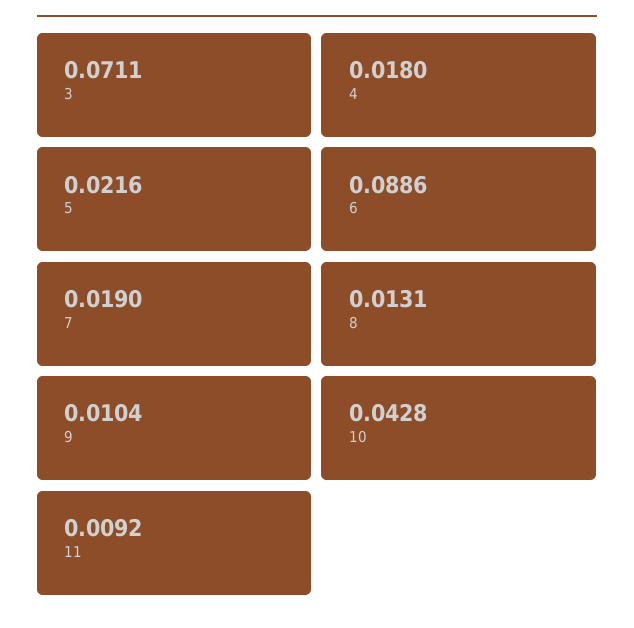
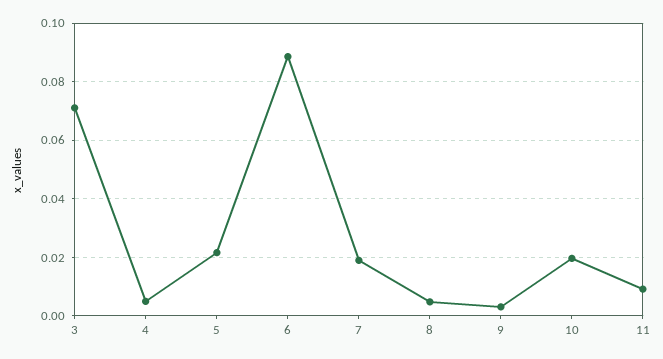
  {
    "3": 0.0711,
-   "4": 0.018,
+   "4": 0.005,
    "5": 0.0216,
    "6": 0.0886,
    "7": 0.019,
-   "8": 0.0131,
+   "8": 0.005,
-   "9": 0.0104,
+   "9": 0.0025,
-   "10": 0.0428,
+   "10": 0.02,
    "11": 0.0092
  }

